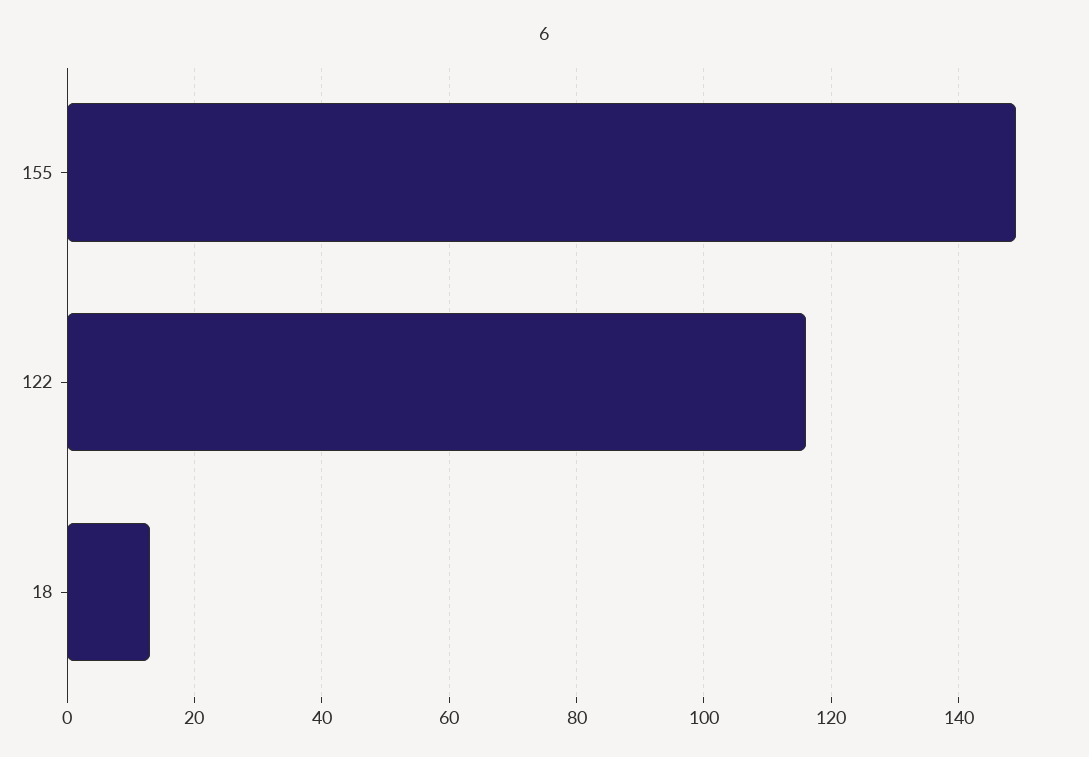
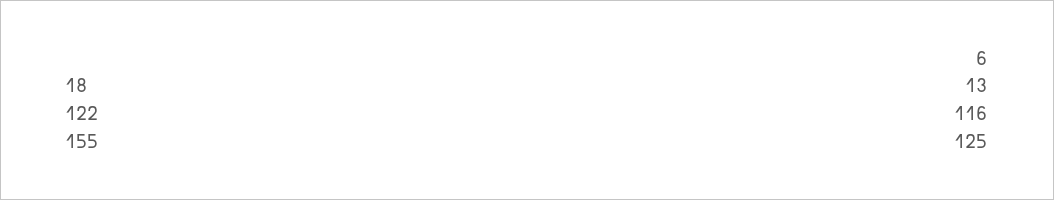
  {
-   "155": 150,
+   "155": 125,
    "122": 116,
    "18": 13
  }

